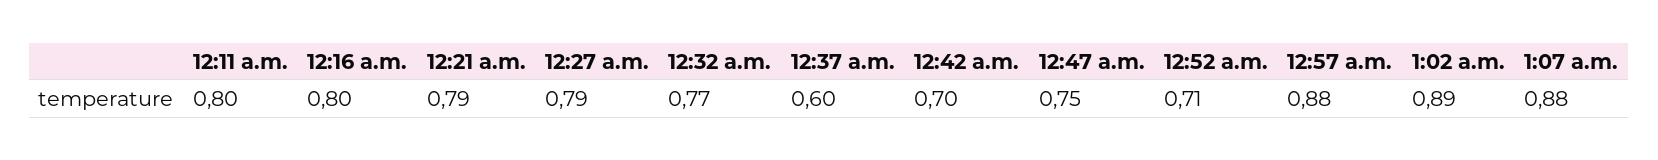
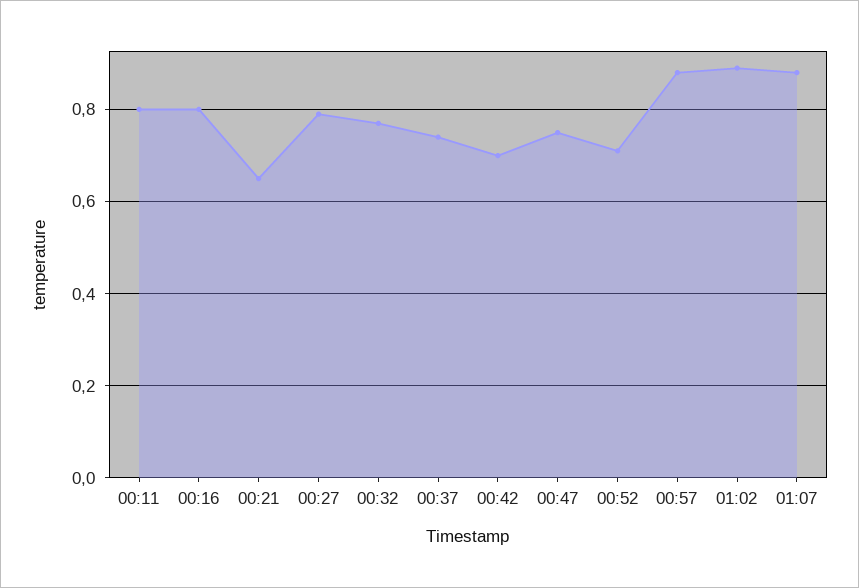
  {
    "12:11 a.m.": 0.8,
    "12:16 a.m.": 0.8,
-   "12:21 a.m.": 0.79,
+   "12:21 a.m.": 0.65,
    "12:27 a.m.": 0.79,
    "12:32 a.m.": 0.77,
-   "12:37 a.m.": 0.6,
+   "12:37 a.m.": 0.75,
    "12:42 a.m.": 0.7,
    "12:47 a.m.": 0.75,
    "12:52 a.m.": 0.71,
    "12:57 a.m.": 0.88,
    "1:02 a.m.": 0.89,
    "1:07 a.m.": 0.88
  }

